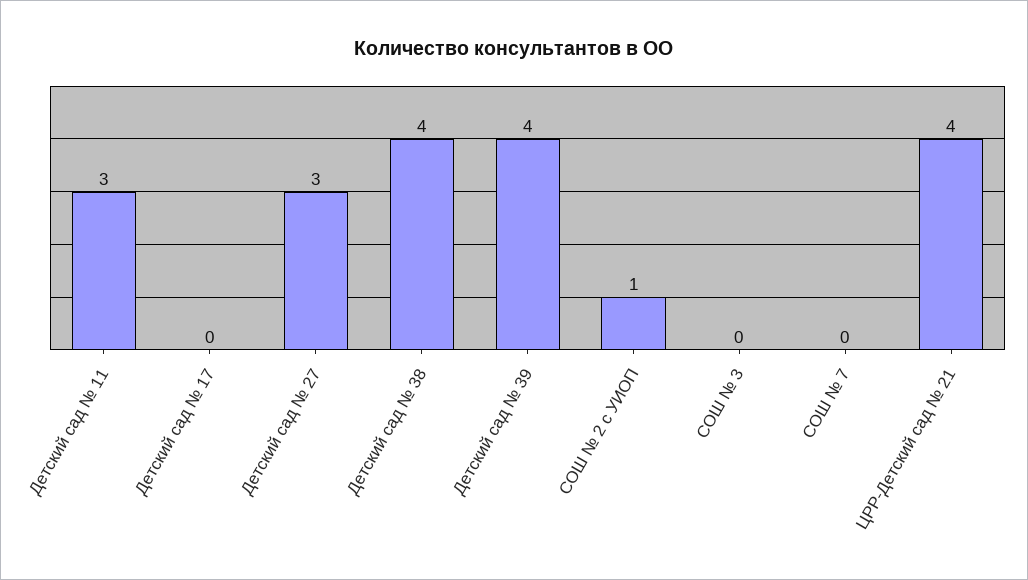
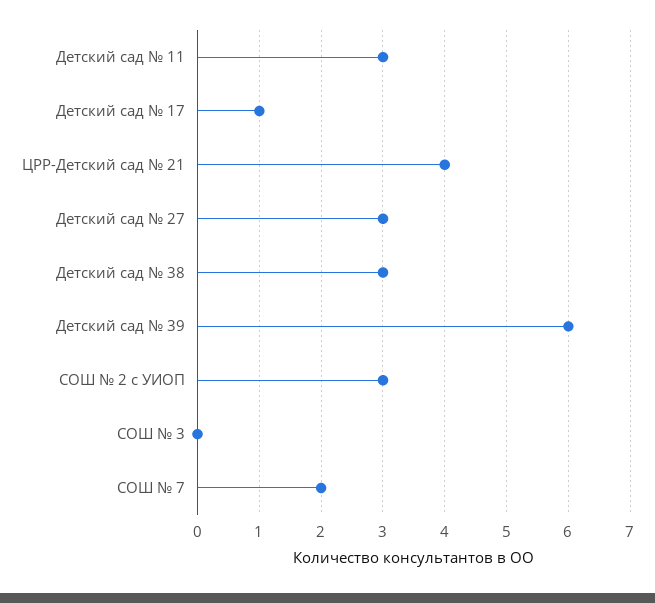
  {
    "Детский сад № 11": 3,
-   "Детский сад № 17": 0,
+   "Детский сад № 17": 1,
    "Детский сад № 27": 3,
-   "Детский сад № 38": 4,
+   "Детский сад № 38": 3,
-   "Детский сад № 39": 4,
+   "Детский сад № 39": 6,
-   "СОШ № 2 с УИОП": 1,
+   "СОШ № 2 с УИОП": 3,
    "СОШ № 3": 0,
-   "СОШ № 7": 0,
+   "СОШ № 7": 2,
    "ЦРР-Детский сад № 21": 4
  }

